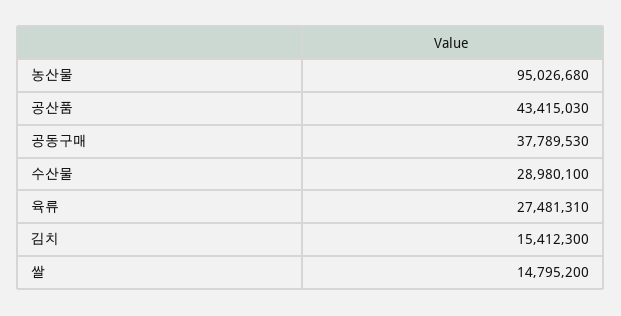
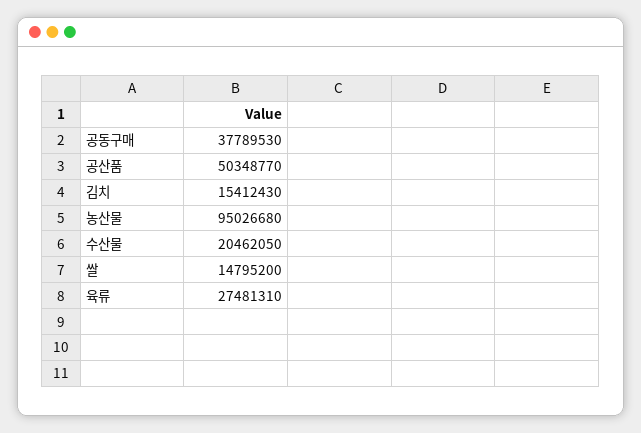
  {
    "농산물": 95026680,
-   "공산품": 43415030,
+   "공산품": 50348770,
    "공동구매": 37789530,
-   "수산물": 28980100,
+   "수산물": 20462050,
    "육류": 27481310,
-   "김치": 15412300,
+   "김치": 15412430,
    "쌀": 14795200
  }

